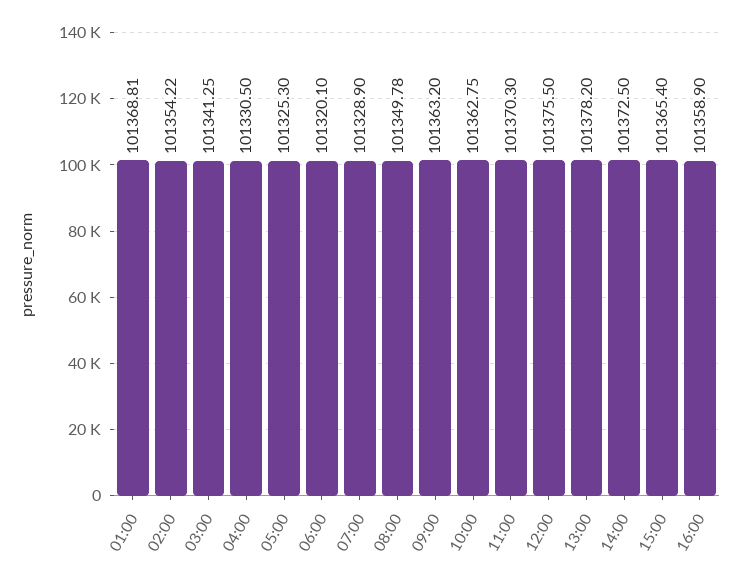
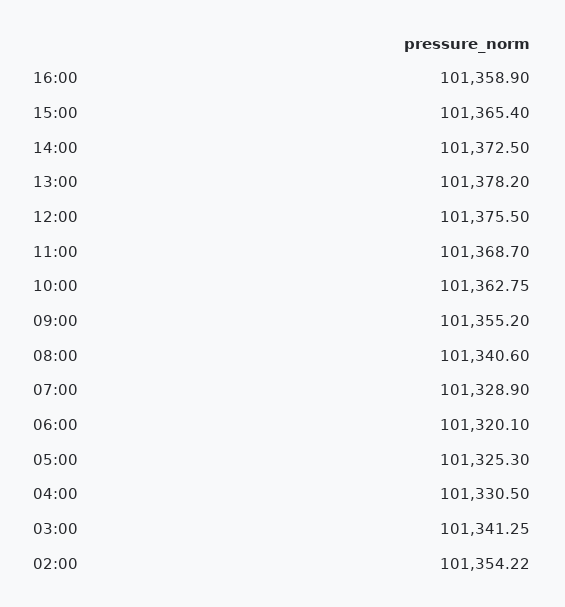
  {
-   "01:00": 101368.81,
    "02:00": 101354.22,
    "03:00": 101341.25,
    "04:00": 101330.5,
    "05:00": 101325.3,
    "06:00": 101320.1,
    "07:00": 101328.9,
-   "08:00": 101349.78,
+   "08:00": 101340.6,
-   "09:00": 101363.2,
+   "09:00": 101355.2,
    "10:00": 101362.75,
-   "11:00": 101370.3,
+   "11:00": 101368.7,
    "12:00": 101375.5,
    "13:00": 101378.2,
    "14:00": 101372.5,
    "15:00": 101365.4,
    "16:00": 101358.9
  }

